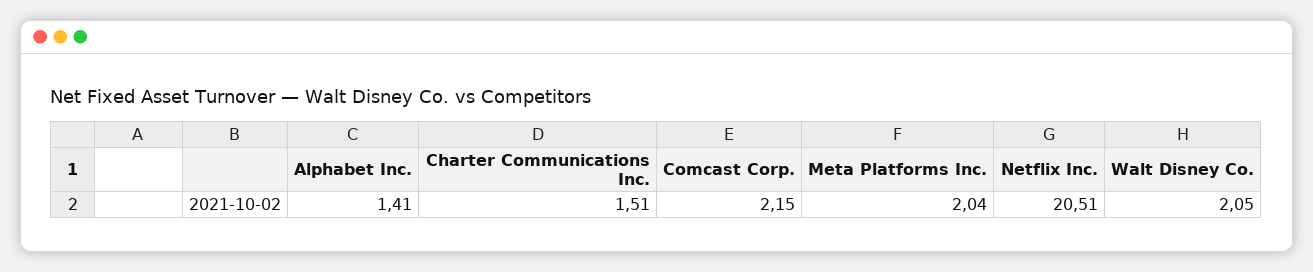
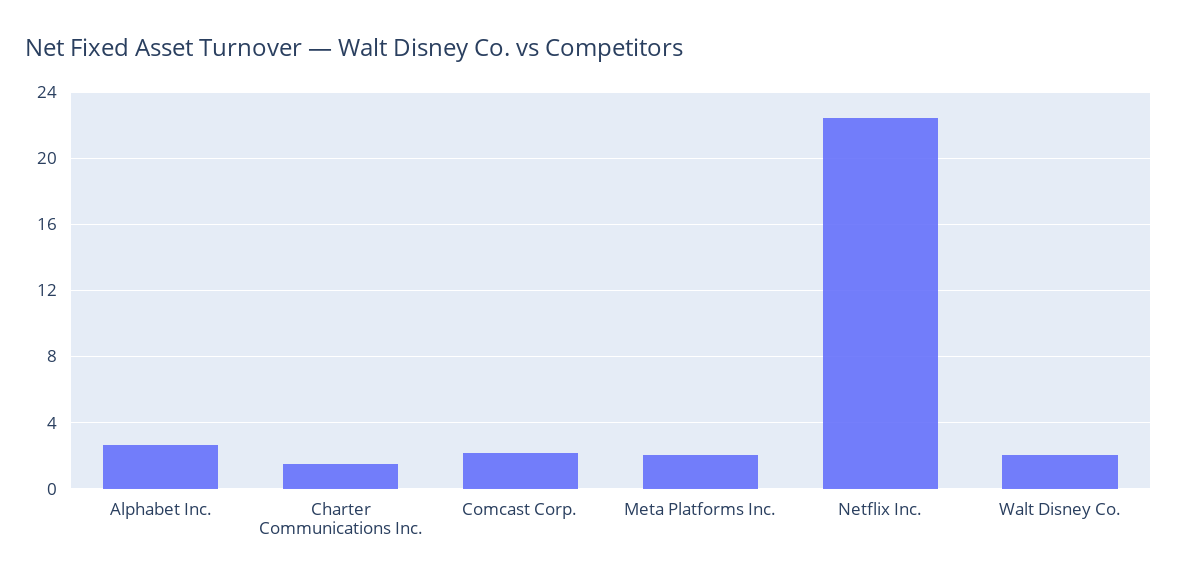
  {
-   "Alphabet Inc.": 1.41,
+   "Alphabet Inc.": 2.5,
    "Charter Communications Inc.": 1.51,
    "Comcast Corp.": 2.15,
    "Meta Platforms Inc.": 2.04,
-   "Netflix Inc.": 20.51,
+   "Netflix Inc.": 22.5,
    "Walt Disney Co.": 2.05
  }

